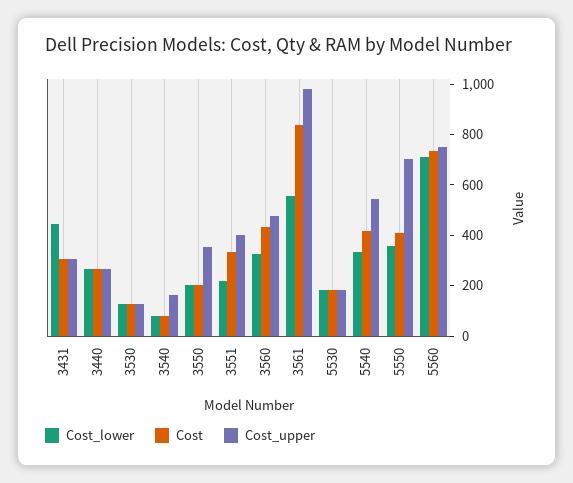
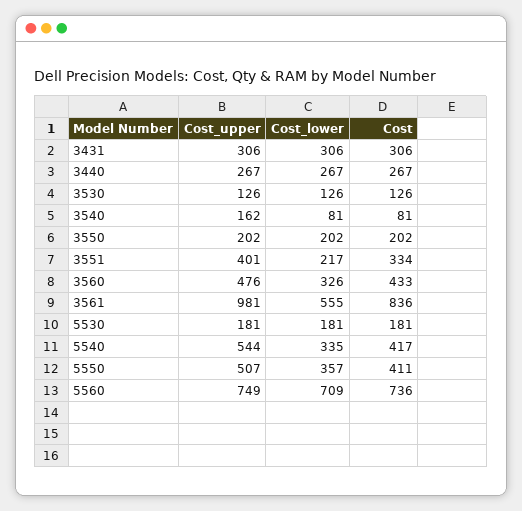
  {
    "Cost_lower": {
-     "3431": 450,
+     "3431": 306,
      "3440": 267,
      "3530": 126,
      "3540": 81,
      "3550": 202,
      "3551": 217,
      "3560": 326,
      "3561": 555,
      "5530": 181,
      "5540": 335,
      "5550": 357,
      "5560": 709
    },
    "Cost": {
      "3431": 306,
      "3440": 267,
      "3530": 126,
      "3540": 81,
      "3550": 202,
      "3551": 334,
      "3560": 433,
      "3561": 836,
      "5530": 181,
      "5540": 417,
      "5550": 411,
      "5560": 736
    },
    "Cost_upper": {
      "3431": 306,
      "3440": 267,
      "3530": 126,
      "3540": 162,
-     "3550": 350,
+     "3550": 202,
      "3551": 401,
      "3560": 476,
      "3561": 981,
      "5530": 181,
      "5540": 544,
-     "5550": 700,
+     "5550": 507,
      "5560": 749
    }
  }

